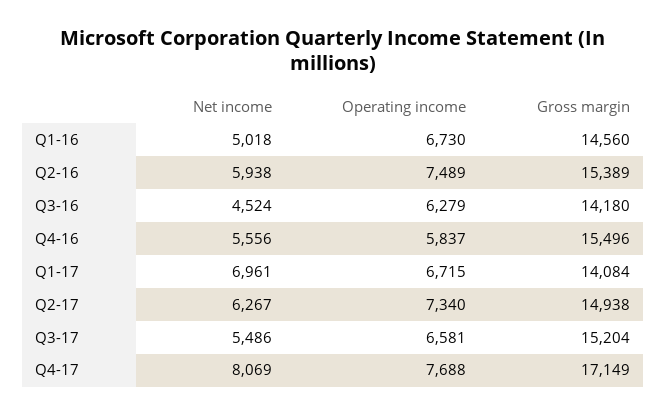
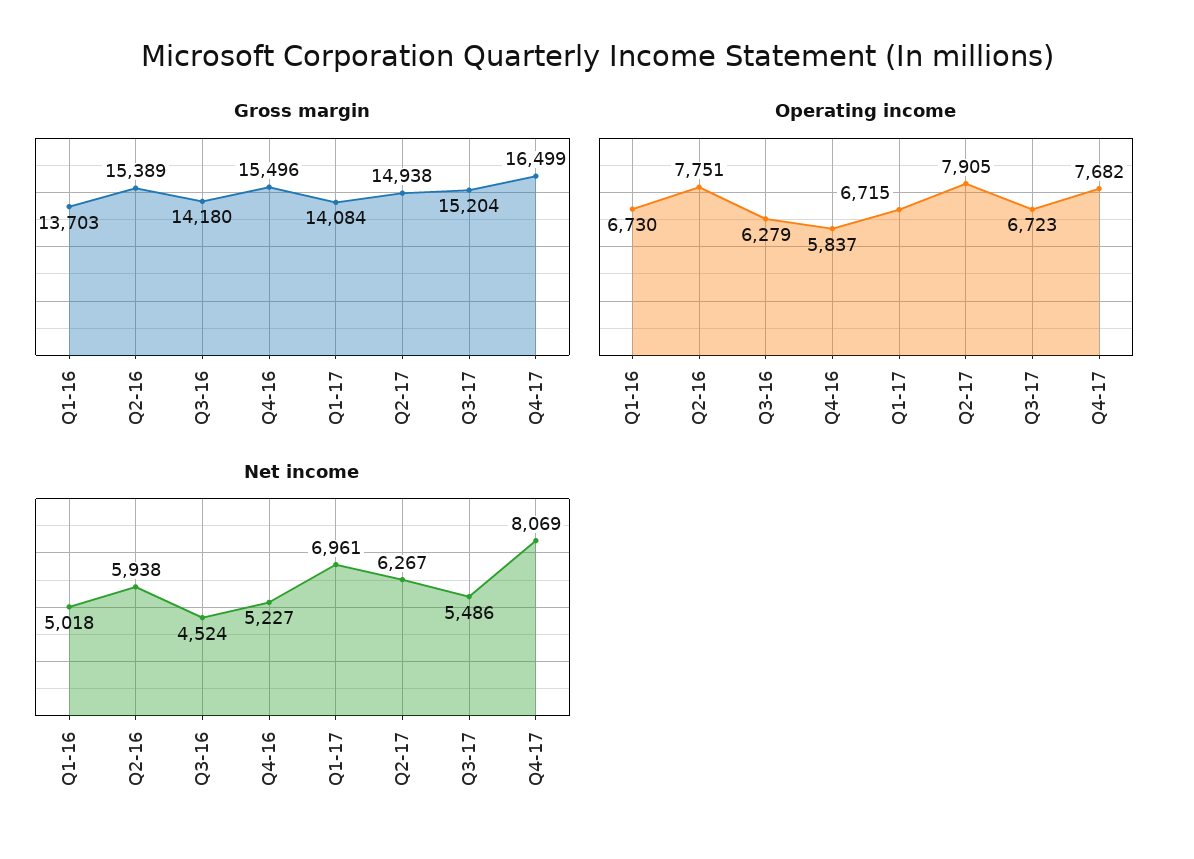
  {
    "Net income": {
      "Q1-16": 5018,
      "Q2-16": 5938,
      "Q3-16": 4524,
-     "Q4-16": 5556,
+     "Q4-16": 5227,
      "Q1-17": 6961,
      "Q2-17": 6267,
      "Q3-17": 5486,
      "Q4-17": 8069
    },
    "Operating income": {
      "Q1-16": 6730,
-     "Q2-16": 7489,
+     "Q2-16": 7751,
      "Q3-16": 6279,
      "Q4-16": 5837,
      "Q1-17": 6715,
-     "Q2-17": 7340,
+     "Q2-17": 7905,
-     "Q3-17": 6581,
+     "Q3-17": 6723,
-     "Q4-17": 7688
+     "Q4-17": 7682
    },
    "Gross margin": {
-     "Q1-16": 14560,
+     "Q1-16": 13703,
      "Q2-16": 15389,
      "Q3-16": 14180,
      "Q4-16": 15496,
      "Q1-17": 14084,
      "Q2-17": 14938,
      "Q3-17": 15204,
-     "Q4-17": 17149
+     "Q4-17": 16499
    }
  }

